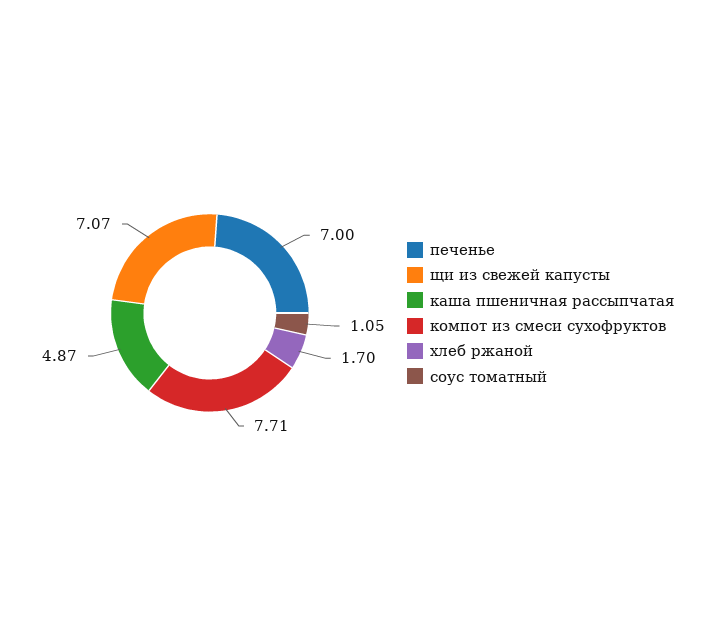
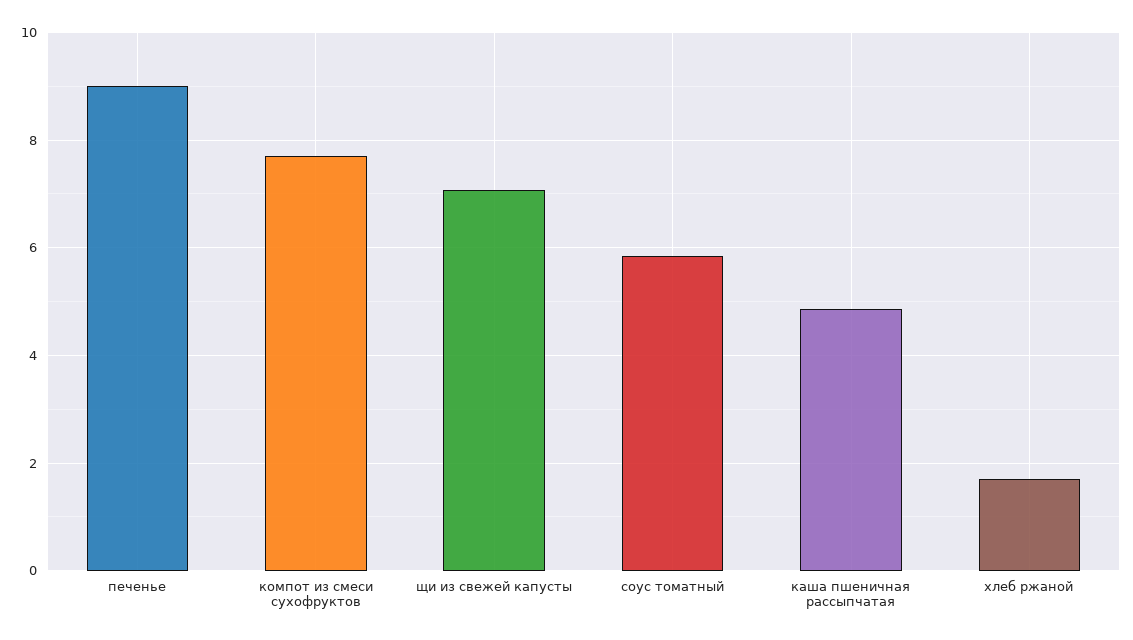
  {
-   "печенье": 7,
+   "печенье": 9,
    "щи из свежей капусты": 7.07,
    "каша пшеничная рассыпчатая": 4.87,
    "компот из смеси сухофруктов": 7.71,
    "хлеб ржаной": 1.7,
-   "соус томатный": 1.05
+   "соус томатный": 5.8
  }

